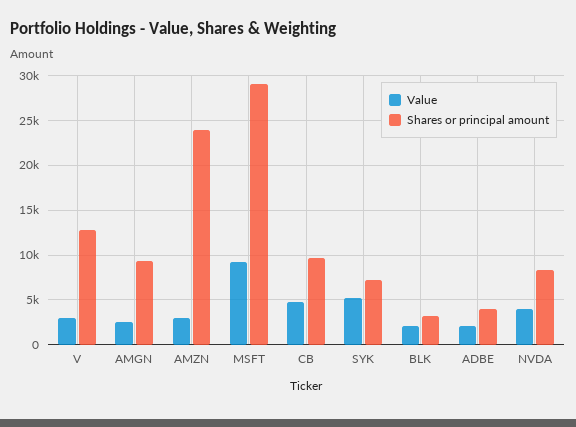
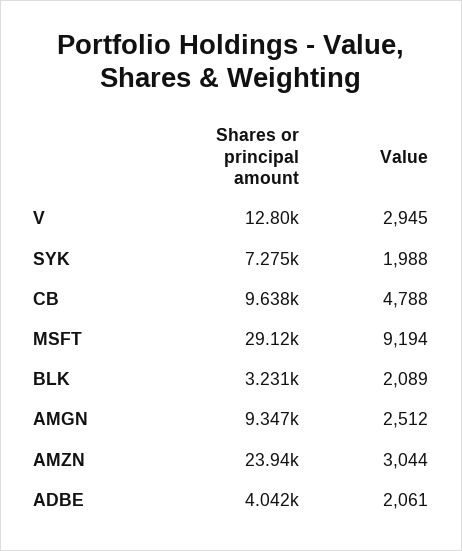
  {
    "Value": {
      "V": 2945,
      "AMGN": 2512,
      "AMZN": 3044,
      "MSFT": 9194,
      "CB": 4788,
-     "SYK": 5000,
+     "SYK": 1988,
      "BLK": 2089,
-     "ADBE": 2061,
+     "ADBE": 2061
-     "NVDA": 4000
    },
    "Shares or principal amount": {
      "V": 12800,
      "AMGN": 9347,
      "AMZN": 23940,
      "MSFT": 29120,
      "CB": 9638,
      "SYK": 7275,
      "BLK": 3231,
-     "ADBE": 4042,
+     "ADBE": 4042
-     "NVDA": 8000
    }
  }

